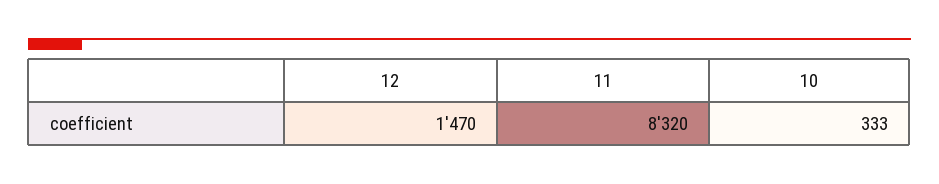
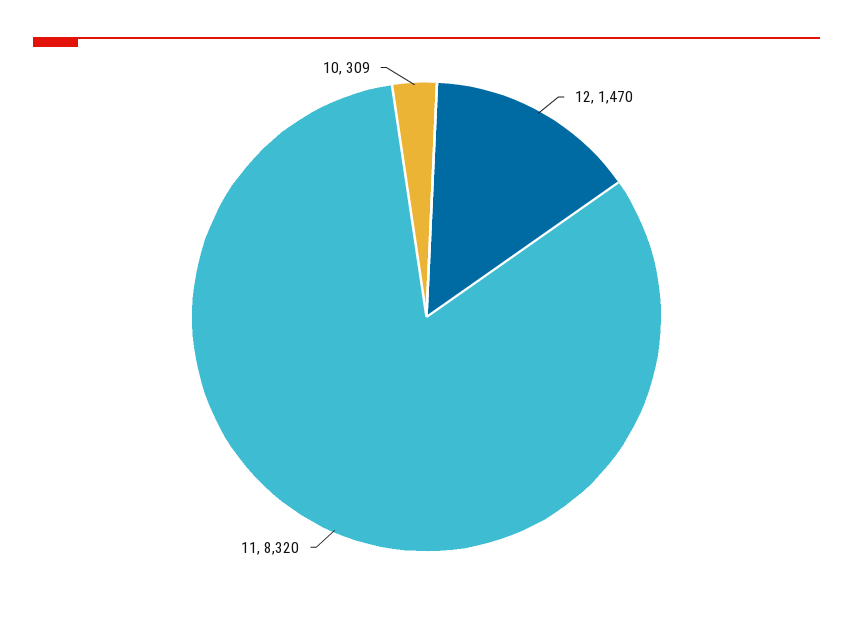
  {
    "12": 1470,
    "11": 8320,
-   "10": 333
+   "10": 309
  }

